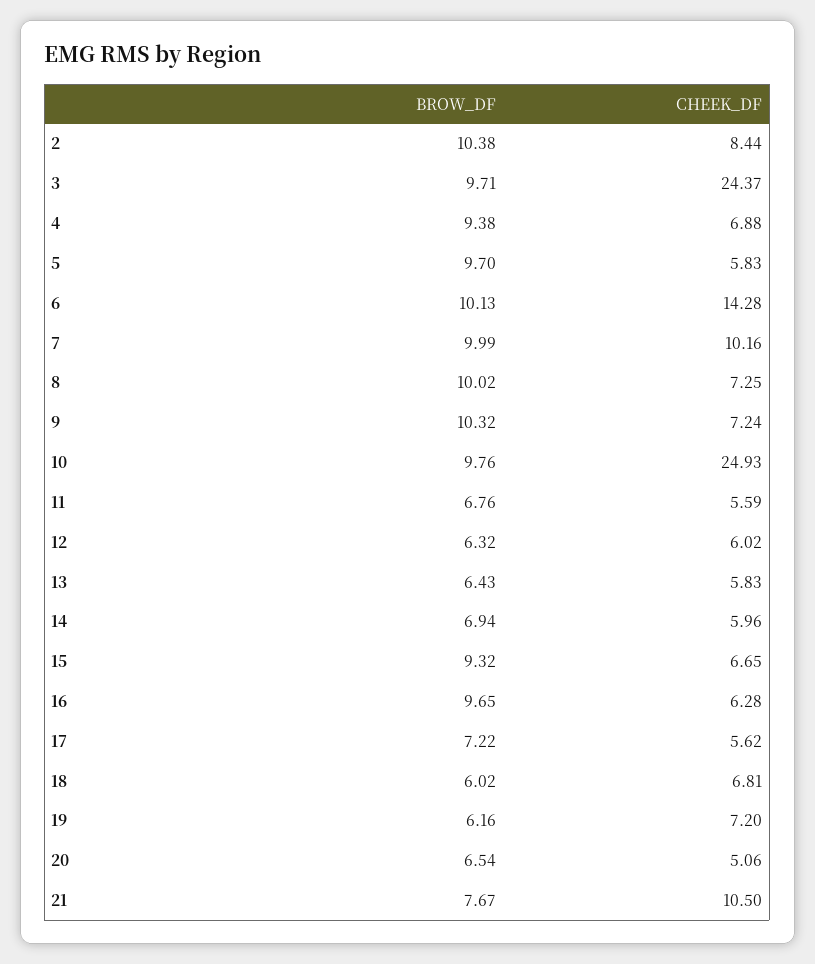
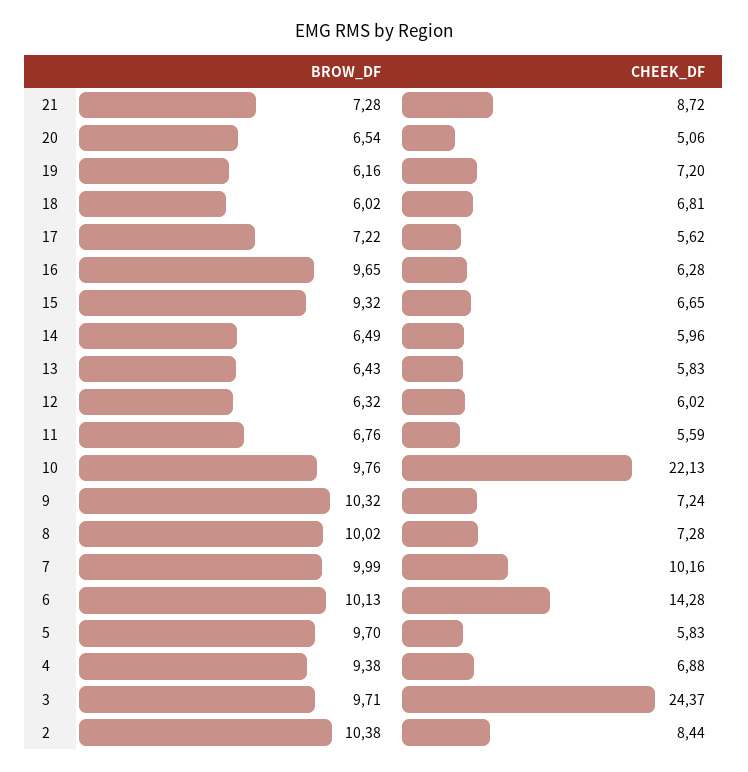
  {
    "BROW_DF": {
      "2": 10.38,
      "3": 9.71,
      "4": 9.38,
      "5": 9.7,
      "6": 10.13,
      "7": 9.99,
      "8": 10.02,
      "9": 10.32,
      "10": 9.76,
      "11": 6.76,
      "12": 6.32,
      "13": 6.43,
-     "14": 6.94,
+     "14": 6.49,
      "15": 9.32,
      "16": 9.65,
      "17": 7.22,
      "18": 6.02,
      "19": 6.16,
      "20": 6.54,
-     "21": 7.67
+     "21": 7.28
    },
    "CHEEK_DF": {
      "2": 8.44,
      "3": 24.37,
      "4": 6.88,
      "5": 5.83,
      "6": 14.28,
      "7": 10.16,
-     "8": 7.25,
+     "8": 7.28,
      "9": 7.24,
-     "10": 24.93,
+     "10": 22.13,
      "11": 5.59,
      "12": 6.02,
      "13": 5.83,
      "14": 5.96,
      "15": 6.65,
      "16": 6.28,
      "17": 5.62,
      "18": 6.81,
      "19": 7.2,
      "20": 5.06,
-     "21": 10.5
+     "21": 8.72
    }
  }

